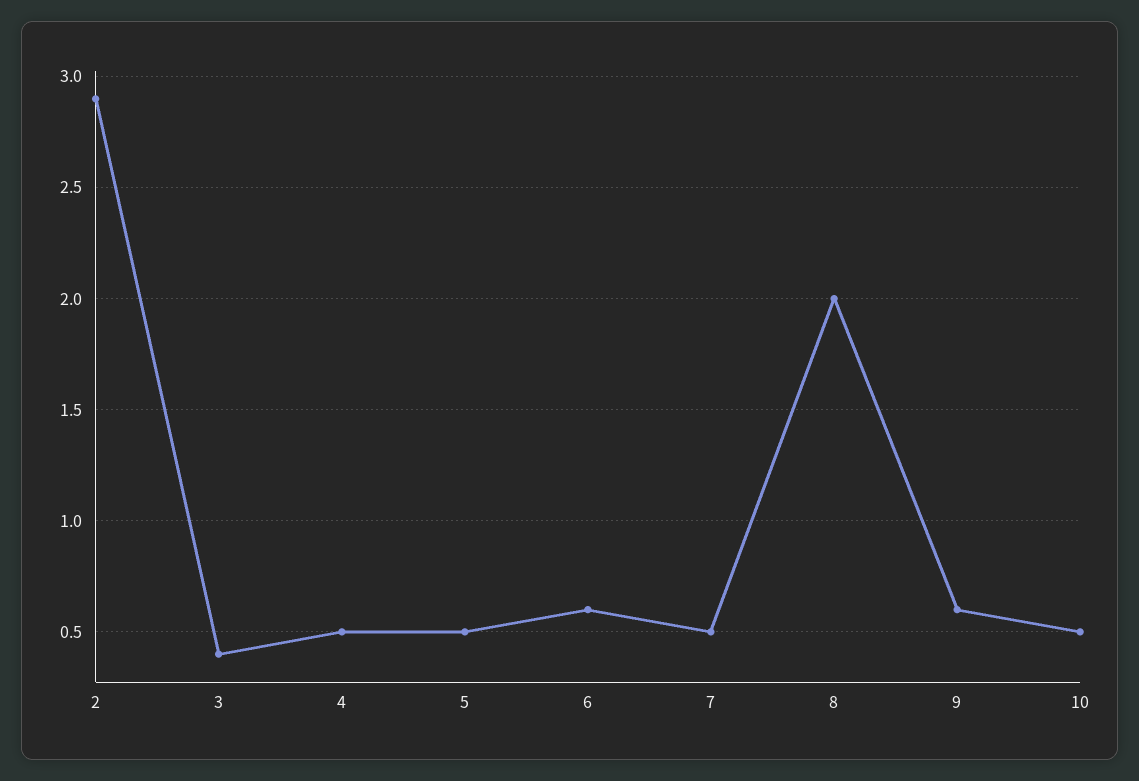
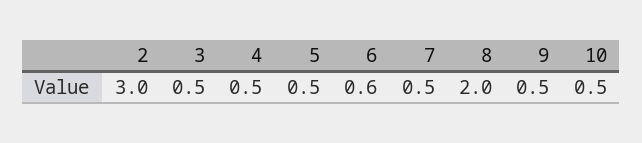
  {
-   "2": 2.9,
+   "2": 3,
-   "3": 0.4,
+   "3": 0.5,
    "4": 0.5,
    "5": 0.5,
    "6": 0.6,
    "7": 0.5,
    "8": 2,
-   "9": 0.6,
+   "9": 0.5,
    "10": 0.5
  }

